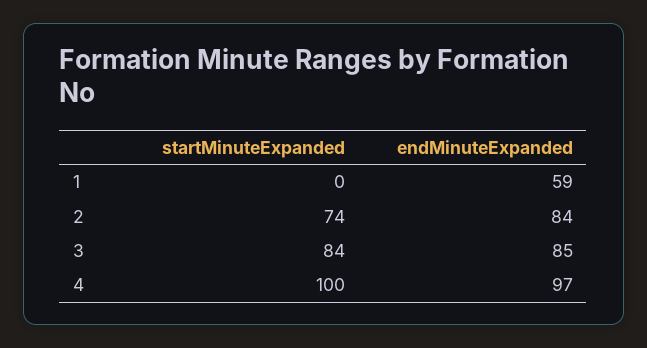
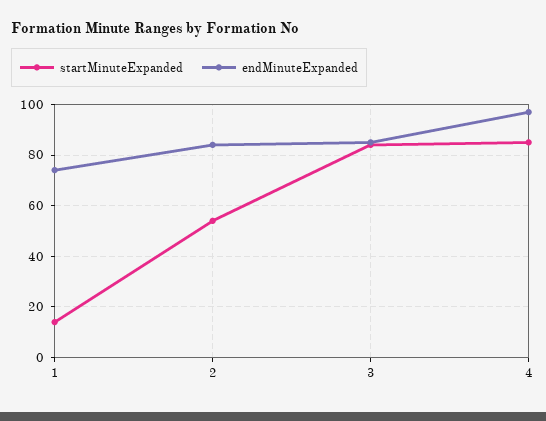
  {
    "startMinuteExpanded": {
-     "1": 0,
+     "1": 15,
-     "2": 74,
+     "2": 55,
      "3": 84,
-     "4": 100
+     "4": 85
    },
    "endMinuteExpanded": {
-     "1": 59,
+     "1": 75,
      "2": 84,
      "3": 85,
      "4": 97
    }
  }

